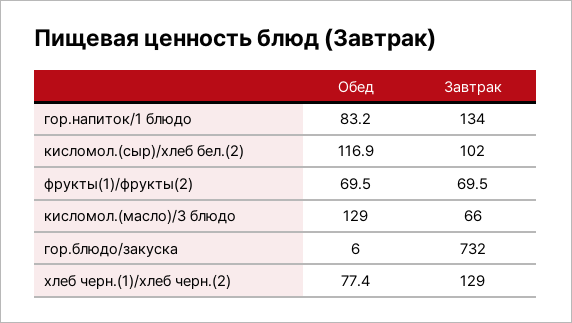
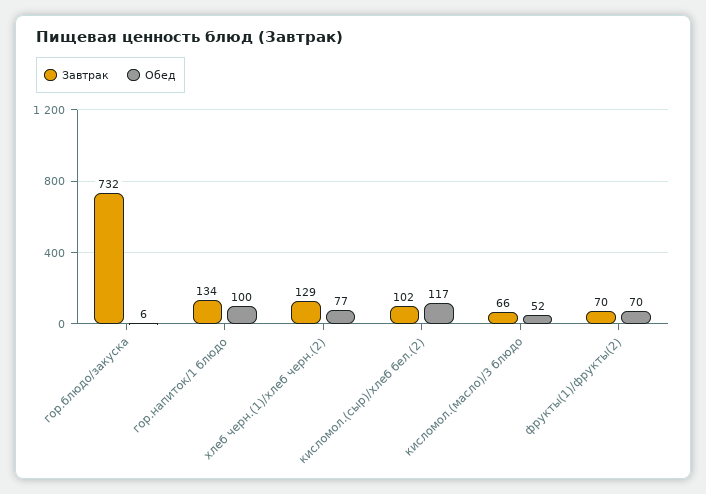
  {
    "Обед": {
-     "гор.напиток/1 блюдо": 83.2,
+     "гор.напиток/1 блюдо": 100,
      "кисломол.(сыр)/хлеб бел.(2)": 116.9,
      "фрукты(1)/фрукты(2)": 69.5,
-     "кисломол.(масло)/3 блюдо": 129,
+     "кисломол.(масло)/3 блюдо": 52,
      "гор.блюдо/закуска": 6,
      "хлеб черн.(1)/хлеб черн.(2)": 77.4
    },
    "Завтрак": {
      "гор.напиток/1 блюдо": 134,
      "кисломол.(сыр)/хлеб бел.(2)": 102,
      "фрукты(1)/фрукты(2)": 69.5,
      "кисломол.(масло)/3 блюдо": 66,
      "гор.блюдо/закуска": 732,
      "хлеб черн.(1)/хлеб черн.(2)": 129
    }
  }

